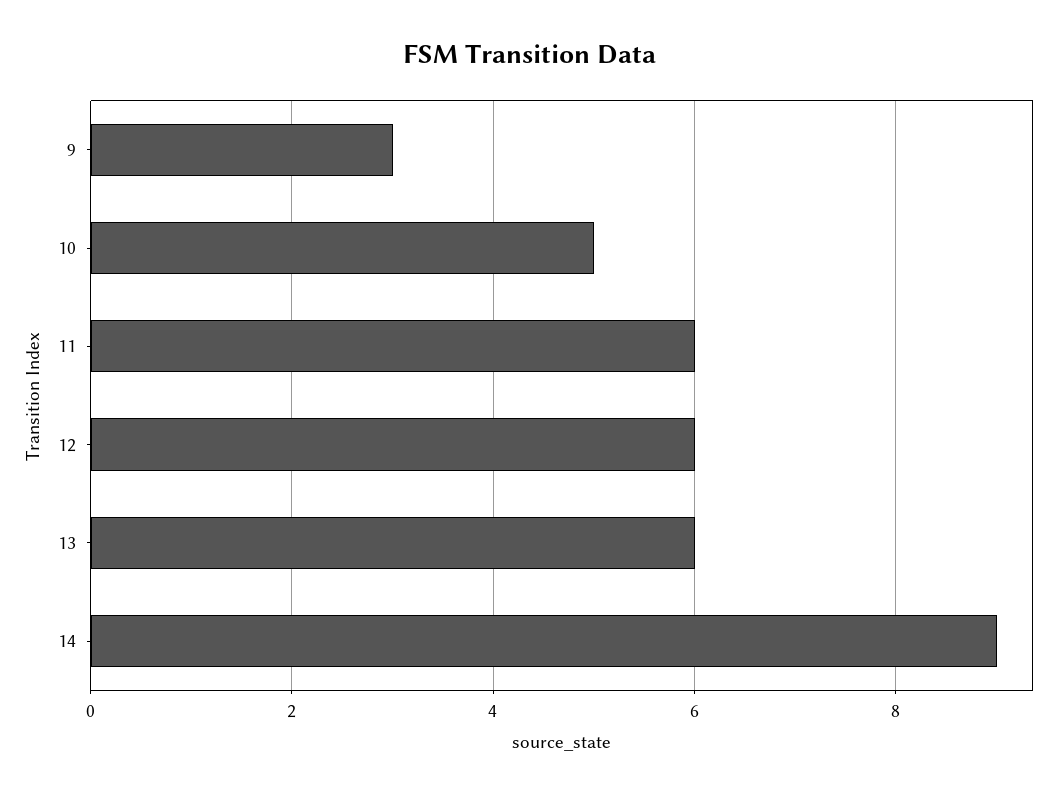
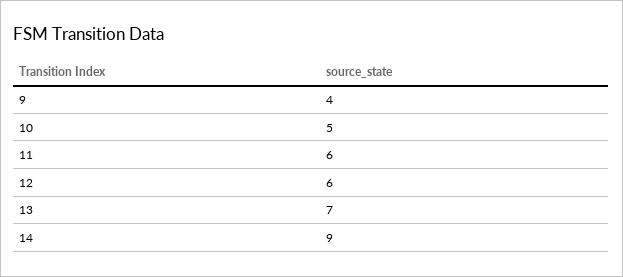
  {
-   "9": 3,
+   "9": 4,
    "10": 5,
    "11": 6,
    "12": 6,
-   "13": 6,
+   "13": 7,
    "14": 9
  }

